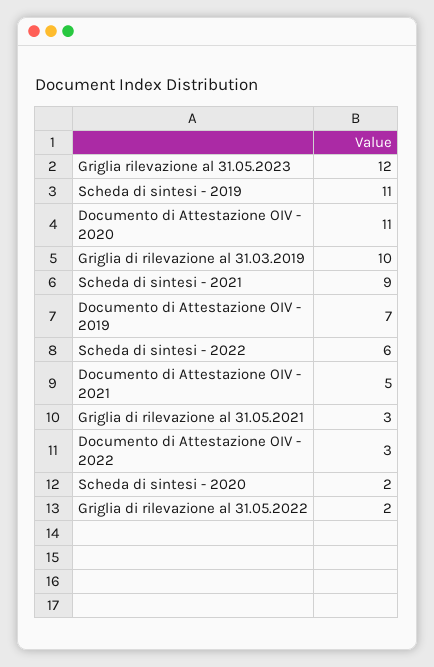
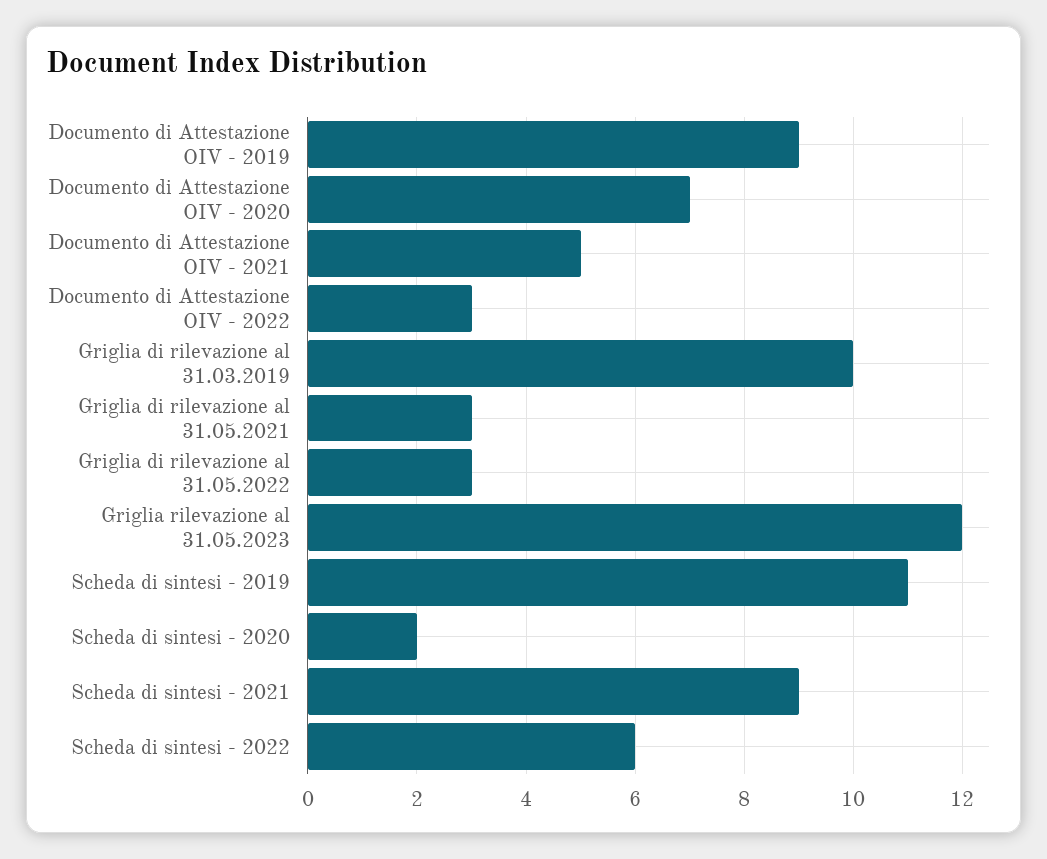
  {
    "Griglia rilevazione al 31.05.2023": 12,
    "Scheda di sintesi - 2019": 11,
-   "Documento di Attestazione OIV - 2020": 11,
+   "Documento di Attestazione OIV - 2020": 7,
    "Griglia di rilevazione al 31.03.2019": 10,
    "Scheda di sintesi - 2021": 9,
-   "Documento di Attestazione OIV - 2019": 7,
+   "Documento di Attestazione OIV - 2019": 9,
    "Scheda di sintesi - 2022": 6,
    "Documento di Attestazione OIV - 2021": 5,
    "Griglia di rilevazione al 31.05.2021": 3,
    "Documento di Attestazione OIV - 2022": 3,
    "Scheda di sintesi - 2020": 2,
-   "Griglia di rilevazione al 31.05.2022": 2
+   "Griglia di rilevazione al 31.05.2022": 3
  }

